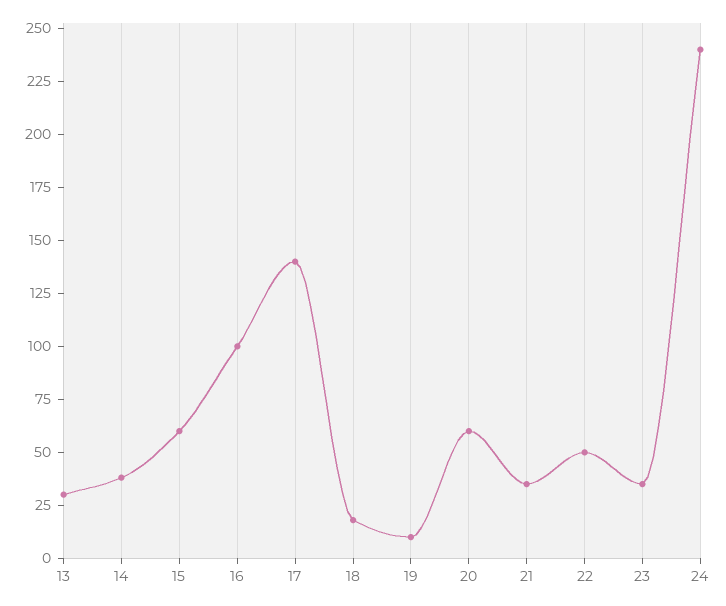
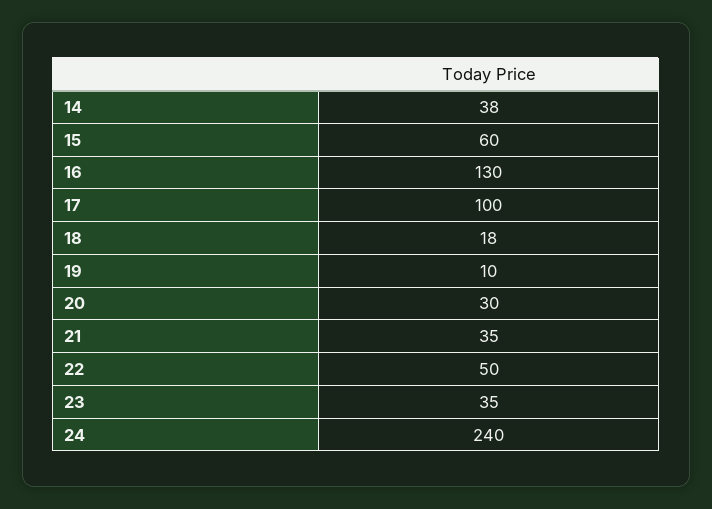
  {
-   "13": 30,
    "14": 38,
    "15": 60,
-   "16": 100,
+   "16": 130,
-   "17": 140,
+   "17": 100,
    "18": 18,
    "19": 10,
-   "20": 60,
+   "20": 30,
    "21": 35,
    "22": 50,
    "23": 35,
    "24": 240
  }

